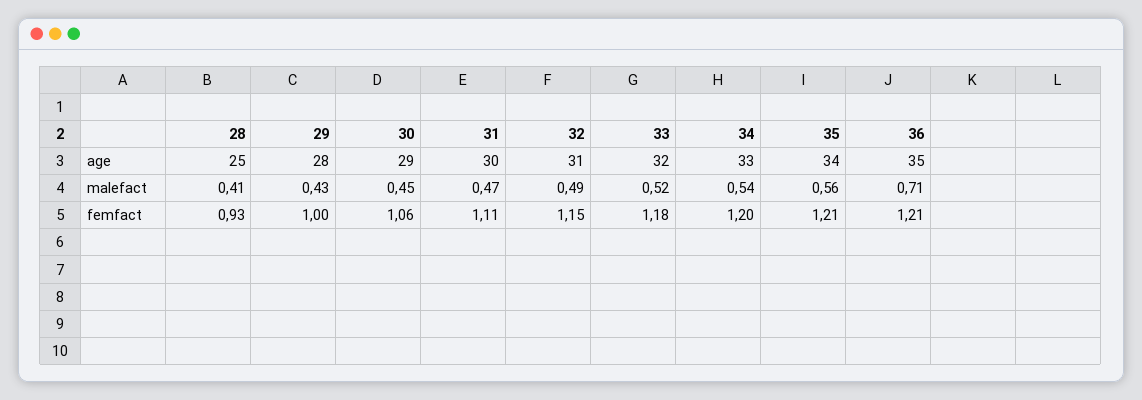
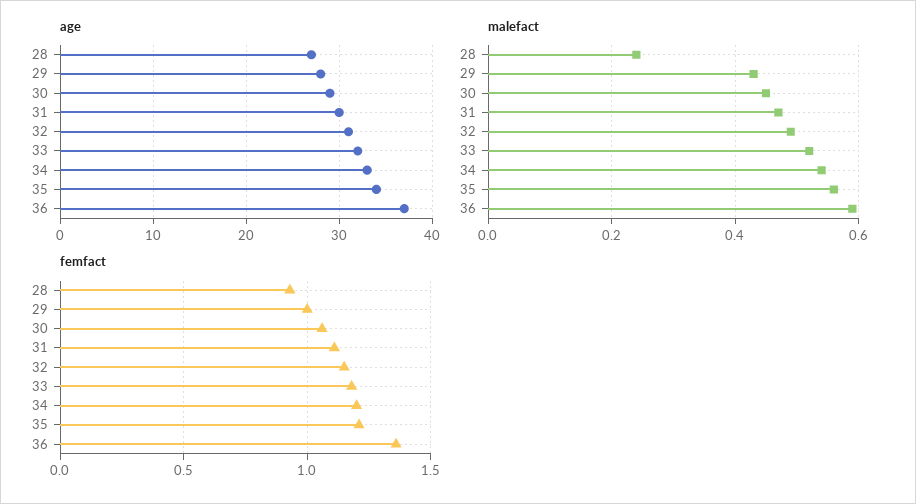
  {
    "age": {
-     "28": 25,
+     "28": 27,
      "29": 28,
      "30": 29,
      "31": 30,
      "32": 31,
      "33": 32,
      "34": 33,
      "35": 34,
-     "36": 35
+     "36": 37
    },
    "malefact": {
-     "28": 0.41,
+     "28": 0.25,
      "29": 0.43,
      "30": 0.45,
      "31": 0.47,
      "32": 0.49,
      "33": 0.52,
      "34": 0.54,
      "35": 0.56,
-     "36": 0.71
+     "36": 0.6
    },
    "femfact": {
      "28": 0.93,
      "29": 1,
      "30": 1.06,
      "31": 1.11,
      "32": 1.15,
      "33": 1.18,
      "34": 1.2,
      "35": 1.21,
-     "36": 1.21
+     "36": 1.35
    }
  }

